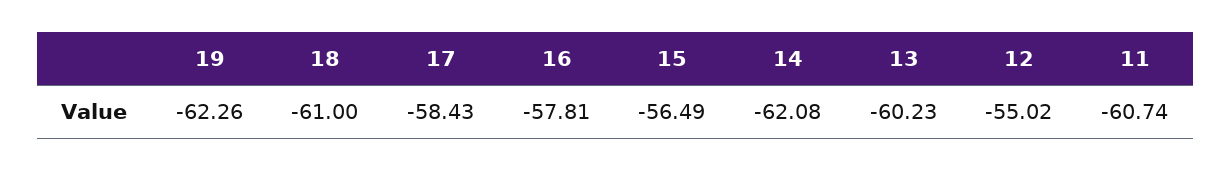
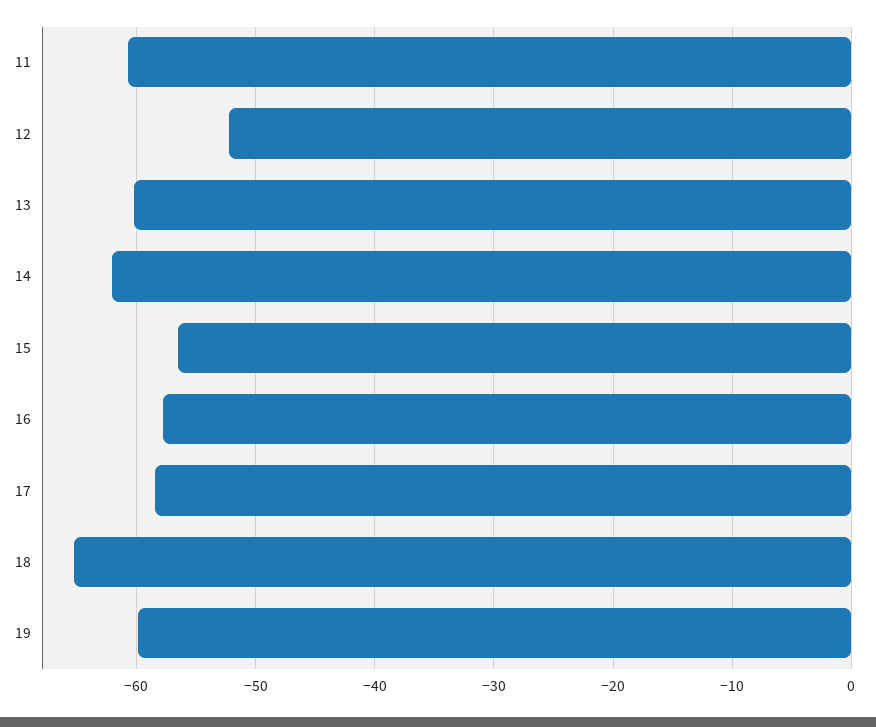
  {
-   "19": -62.26,
+   "19": -60,
-   "18": -61,
+   "18": -65,
    "17": -58.43,
    "16": -57.81,
    "15": -56.49,
    "14": -62.08,
    "13": -60.23,
-   "12": -55.02,
+   "12": -52,
    "11": -60.74
  }

